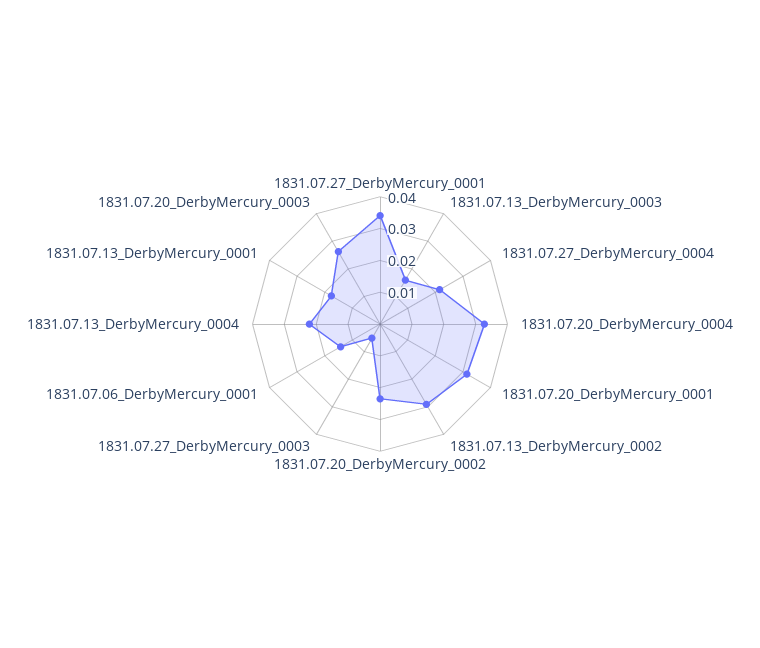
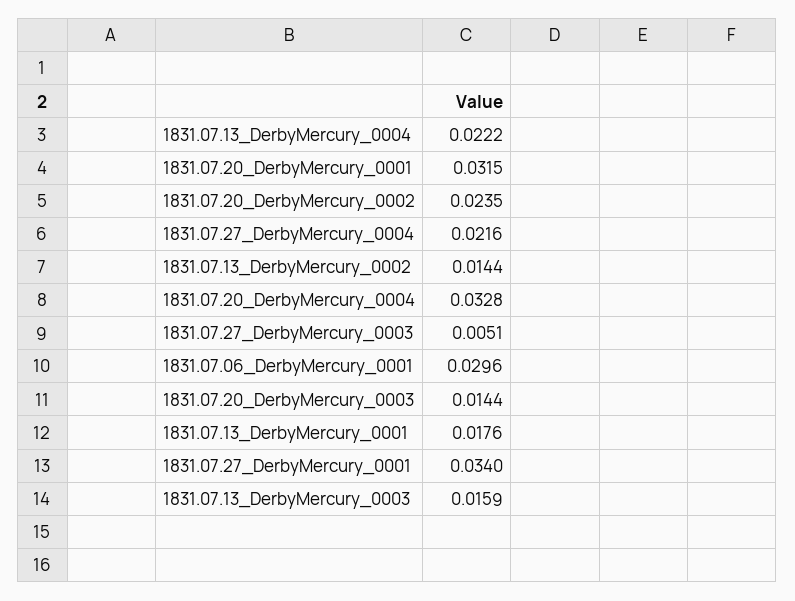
  {
    "1831.07.27_DerbyMercury_0001": 0.034,
    "1831.07.13_DerbyMercury_0003": 0.0159,
    "1831.07.27_DerbyMercury_0004": 0.0216,
    "1831.07.20_DerbyMercury_0004": 0.0328,
    "1831.07.20_DerbyMercury_0001": 0.0315,
-   "1831.07.13_DerbyMercury_0002": 0.03,
+   "1831.07.13_DerbyMercury_0002": 0.0144,
    "1831.07.20_DerbyMercury_0002": 0.0235,
    "1831.07.27_DerbyMercury_0003": 0.0051,
-   "1831.07.06_DerbyMercury_0001": 0.015,
+   "1831.07.06_DerbyMercury_0001": 0.0296,
    "1831.07.13_DerbyMercury_0004": 0.0222,
    "1831.07.13_DerbyMercury_0001": 0.0176,
-   "1831.07.20_DerbyMercury_0003": 0.025
+   "1831.07.20_DerbyMercury_0003": 0.0144
  }

